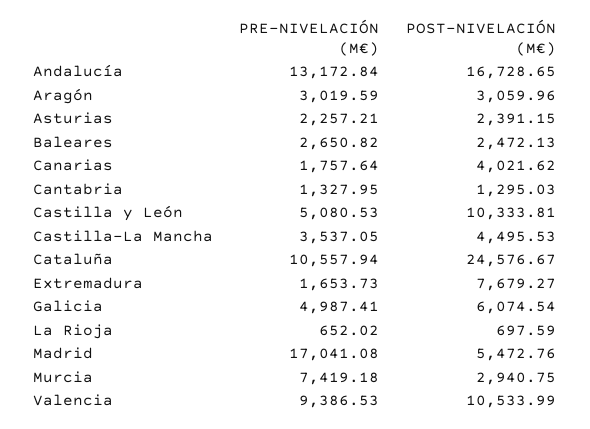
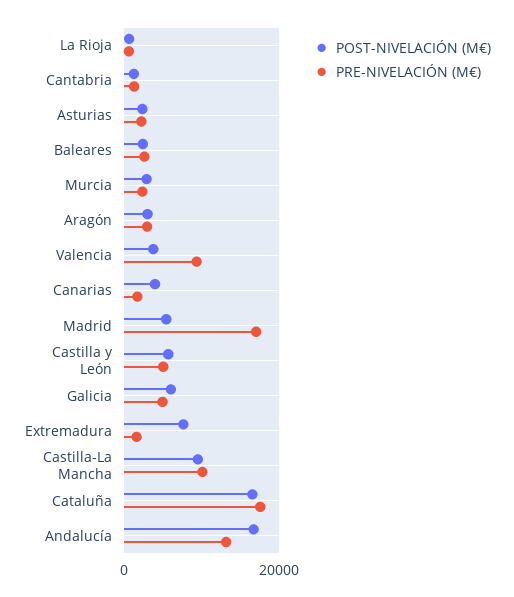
  {
    "PRE-NIVELACIÓN (M€)": {
      "Andalucía": 13172.84,
      "Aragón": 3019.59,
      "Asturias": 2257.21,
      "Baleares": 2650.82,
      "Canarias": 1757.64,
      "Cantabria": 1327.95,
      "Castilla y León": 5080.53,
-     "Castilla-La Mancha": 3537.05,
+     "Castilla-La Mancha": 10000,
-     "Cataluña": 10557.94,
+     "Cataluña": 18000,
      "Extremadura": 1653.73,
      "Galicia": 4987.41,
      "La Rioja": 652.02,
      "Madrid": 17041.08,
-     "Murcia": 7419.18,
+     "Murcia": 2000,
      "Valencia": 9386.53
    },
    "POST-NIVELACIÓN (M€)": {
      "Andalucía": 16728.65,
      "Aragón": 3059.96,
      "Asturias": 2391.15,
      "Baleares": 2472.13,
      "Canarias": 4021.62,
      "Cantabria": 1295.03,
-     "Castilla y León": 10333.81,
+     "Castilla y León": 6000,
-     "Castilla-La Mancha": 4495.53,
+     "Castilla-La Mancha": 10000,
-     "Cataluña": 24576.67,
+     "Cataluña": 16000,
      "Extremadura": 7679.27,
      "Galicia": 6074.54,
      "La Rioja": 697.59,
      "Madrid": 5472.76,
      "Murcia": 2940.75,
-     "Valencia": 10533.99
+     "Valencia": 4000
    }
  }

